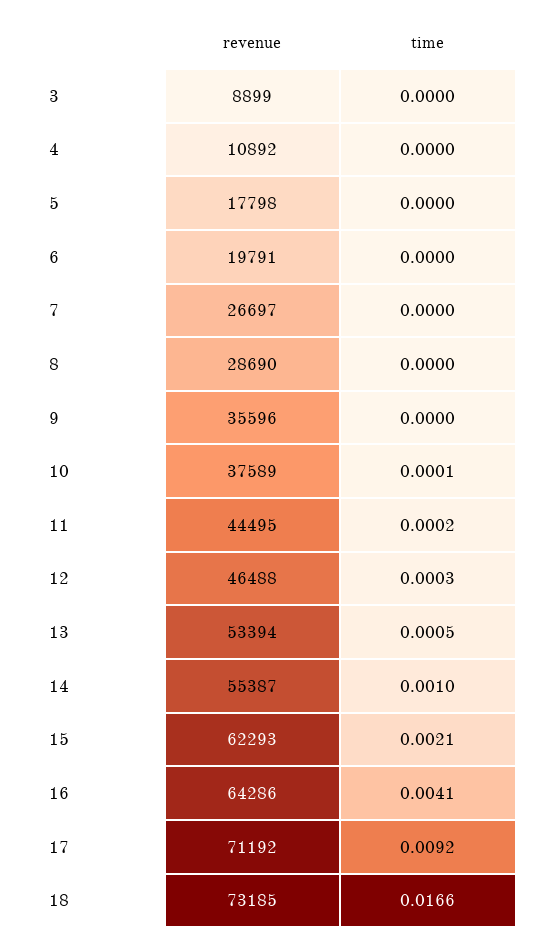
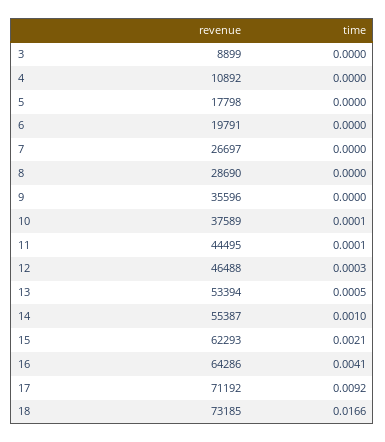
  {
    "revenue": {
      "3": 8899,
      "4": 10892,
      "5": 17798,
      "6": 19791,
      "7": 26697,
      "8": 28690,
      "9": 35596,
      "10": 37589,
      "11": 44495,
      "12": 46488,
      "13": 53394,
      "14": 55387,
      "15": 62293,
      "16": 64286,
      "17": 71192,
      "18": 73185
    },
    "time": {
      "3": 0,
      "4": 0,
      "5": 0,
      "6": 0,
      "7": 0,
      "8": 0,
      "9": 0,
      "10": 0.0001,
-     "11": 0.0002,
+     "11": 0.0001,
      "12": 0.0003,
      "13": 0.0005,
      "14": 0.001,
      "15": 0.0021,
      "16": 0.0041,
      "17": 0.0092,
      "18": 0.0166
    }
  }

